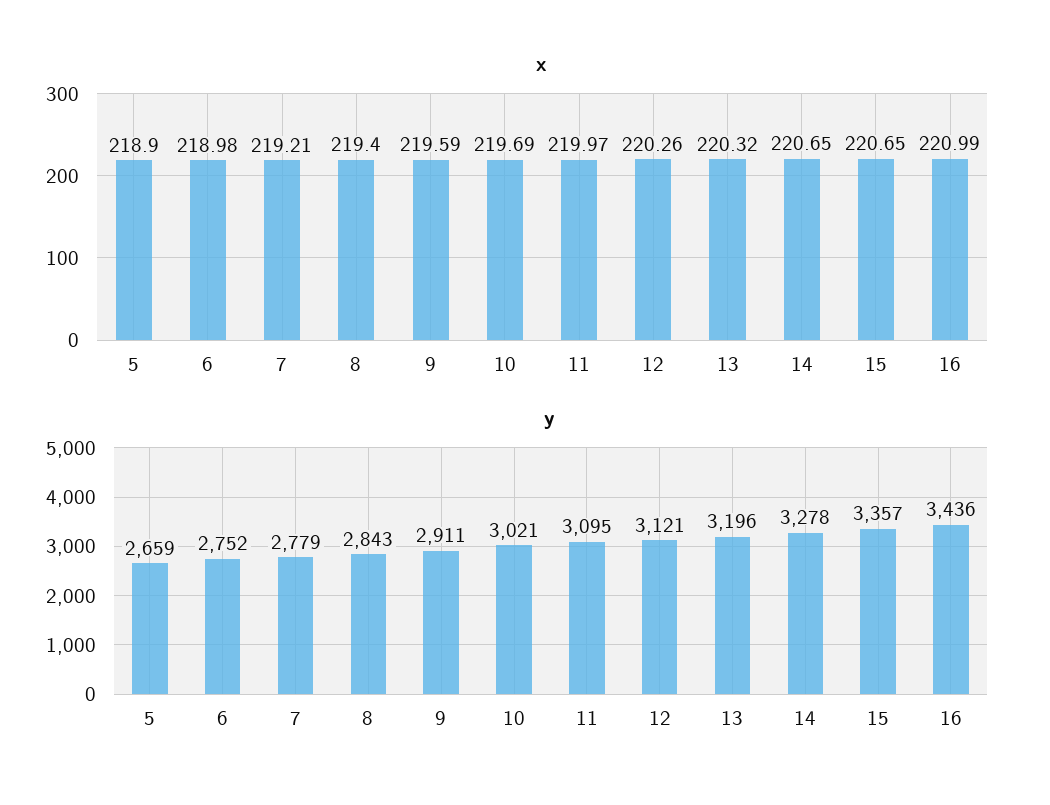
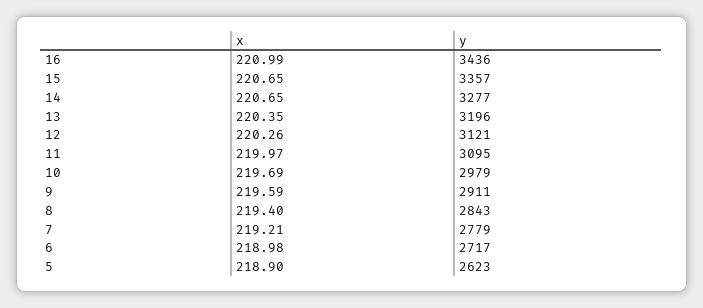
  {
    "x": {
      "5": 218.9,
      "6": 218.98,
      "7": 219.21,
      "8": 219.4,
      "9": 219.59,
      "10": 219.69,
      "11": 219.97,
      "12": 220.26,
-     "13": 220.32,
+     "13": 220.35,
      "14": 220.65,
      "15": 220.65,
      "16": 220.99
    },
    "y": {
-     "5": 2659,
+     "5": 2623,
-     "6": 2752,
+     "6": 2717,
      "7": 2779,
      "8": 2843,
      "9": 2911,
-     "10": 3021,
+     "10": 2979,
      "11": 3095,
      "12": 3121,
      "13": 3196,
-     "14": 3278,
+     "14": 3277,
      "15": 3357,
      "16": 3436
    }
  }

